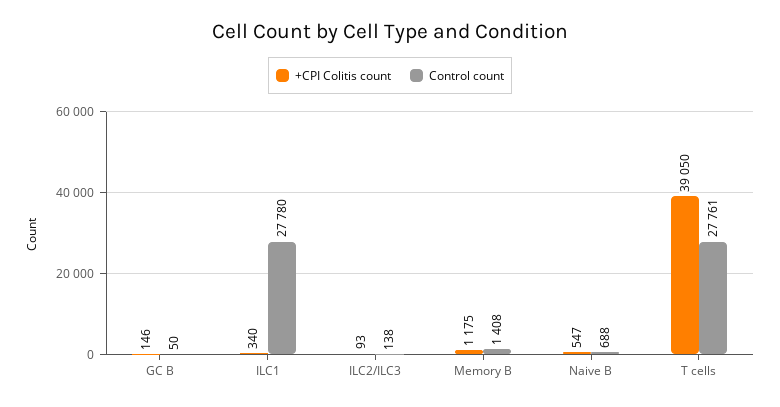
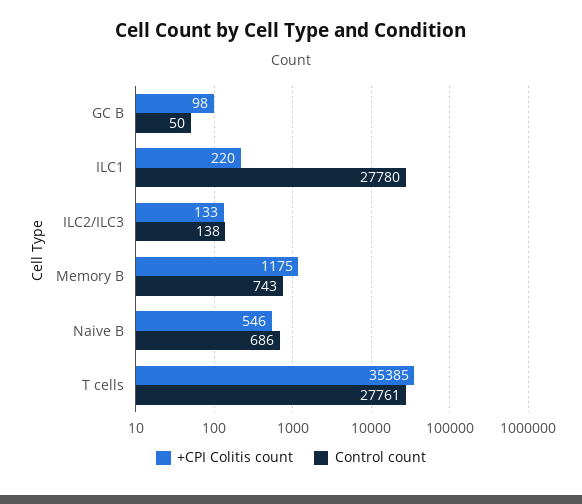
  {
    "+CPI Colitis count": {
-     "GC B": 146,
+     "GC B": 98,
-     "ILC1": 340,
+     "ILC1": 220,
-     "ILC2/ILC3": 93,
+     "ILC2/ILC3": 133,
      "Memory B": 1175,
-     "Naive B": 547,
+     "Naive B": 546,
-     "T cells": 39050
+     "T cells": 35385
    },
    "Control count": {
      "GC B": 50,
      "ILC1": 27780,
      "ILC2/ILC3": 138,
-     "Memory B": 1408,
+     "Memory B": 743,
-     "Naive B": 688,
+     "Naive B": 686,
      "T cells": 27761
    }
  }

